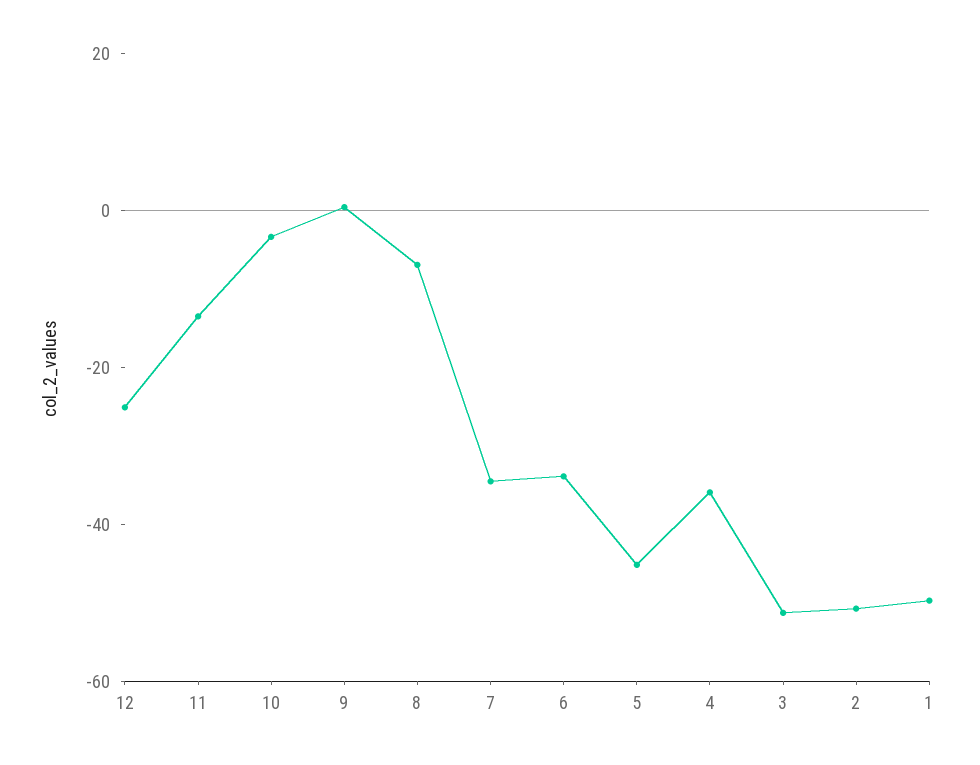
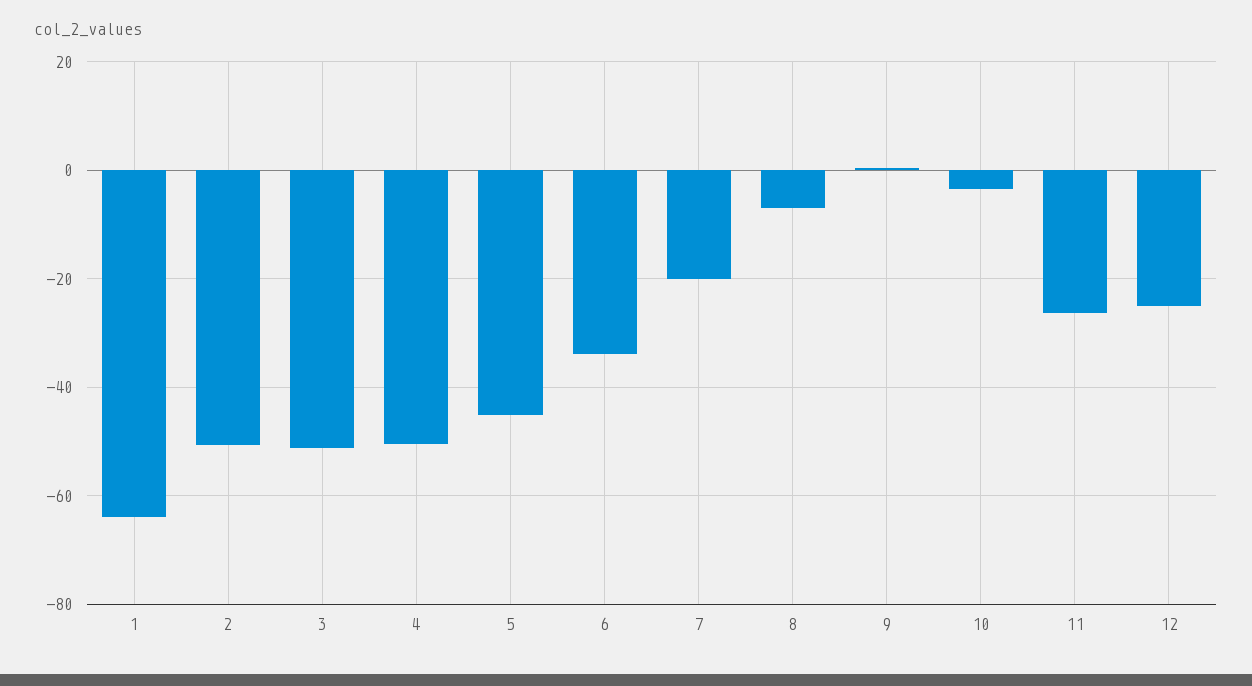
  {
    "12": -26,
-   "11": -15,
+   "11": -26,
    "10": -4,
    "9": 0,
    "8": -6,
-   "7": -35,
+   "7": -20,
    "6": -34,
    "5": -46,
-   "4": -35,
+   "4": -50,
    "3": -52,
    "2": -50,
-   "1": -50
+   "1": -64
  }

